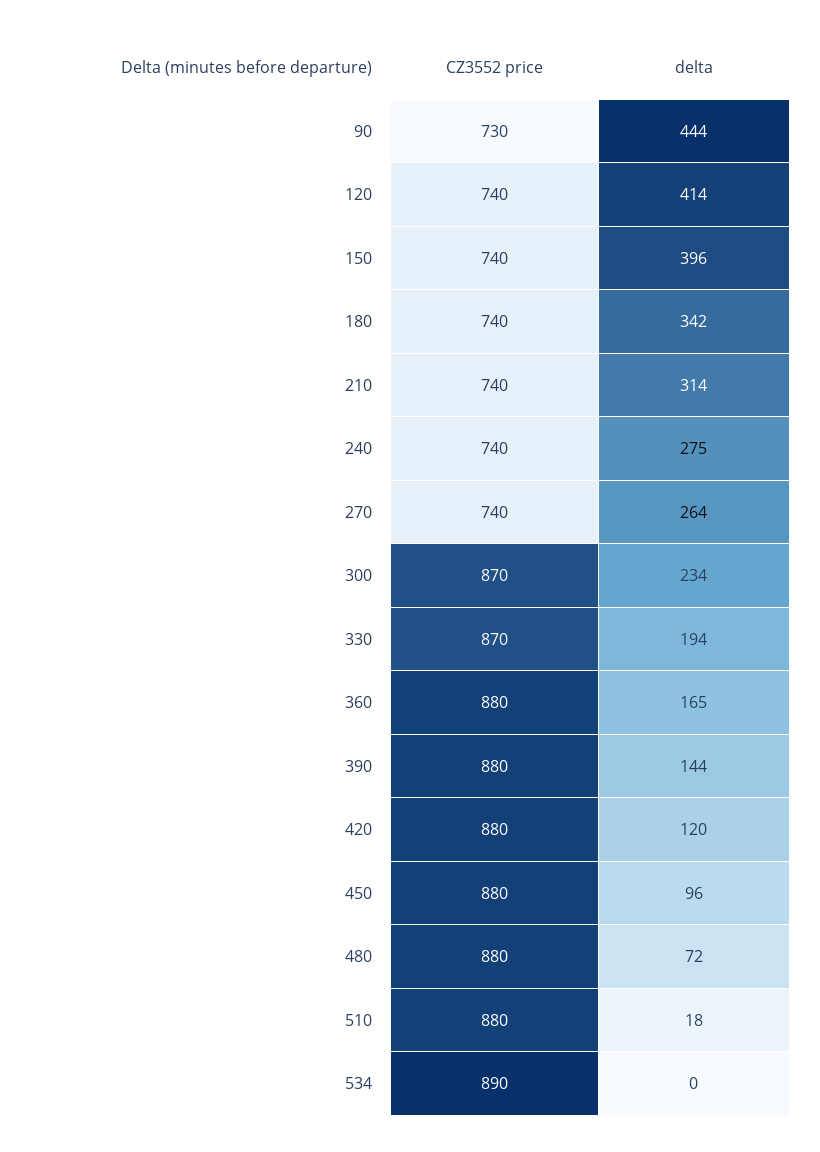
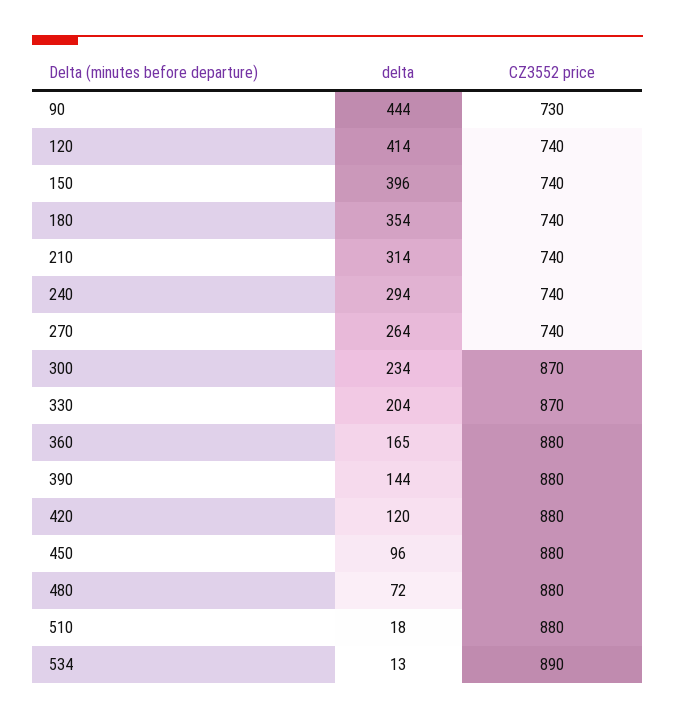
  {
    "CZ3552 price": {
      "90": 730,
      "120": 740,
      "150": 740,
      "180": 740,
      "210": 740,
      "240": 740,
      "270": 740,
      "300": 870,
      "330": 870,
      "360": 880,
      "390": 880,
      "420": 880,
      "450": 880,
      "480": 880,
      "510": 880,
      "534": 890
    },
    "delta": {
      "90": 444,
      "120": 414,
      "150": 396,
-     "180": 342,
+     "180": 354,
      "210": 314,
-     "240": 275,
+     "240": 294,
      "270": 264,
      "300": 234,
-     "330": 194,
+     "330": 204,
      "360": 165,
      "390": 144,
      "420": 120,
      "450": 96,
      "480": 72,
      "510": 18,
-     "534": 0
+     "534": 13
    }
  }

